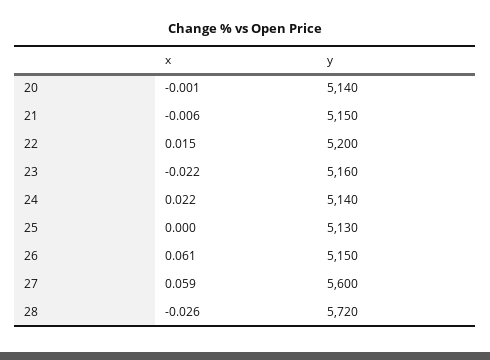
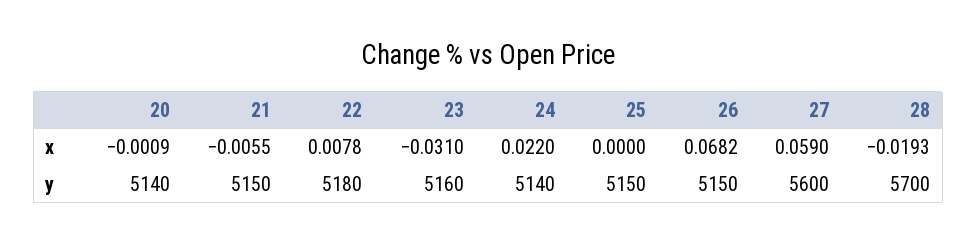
  {
    "x": {
      "20": -0.0009,
      "21": -0.0055,
-     "22": 0.015,
+     "22": 0.0078,
-     "23": -0.022,
+     "23": -0.031,
      "24": 0.022,
      "25": 0,
-     "26": 0.061,
+     "26": 0.0682,
      "27": 0.059,
-     "28": -0.026
+     "28": -0.0193
    },
    "y": {
      "20": 5140,
      "21": 5150,
-     "22": 5200,
+     "22": 5180,
      "23": 5160,
      "24": 5140,
-     "25": 5130,
+     "25": 5150,
      "26": 5150,
      "27": 5600,
-     "28": 5720
+     "28": 5700
    }
  }

